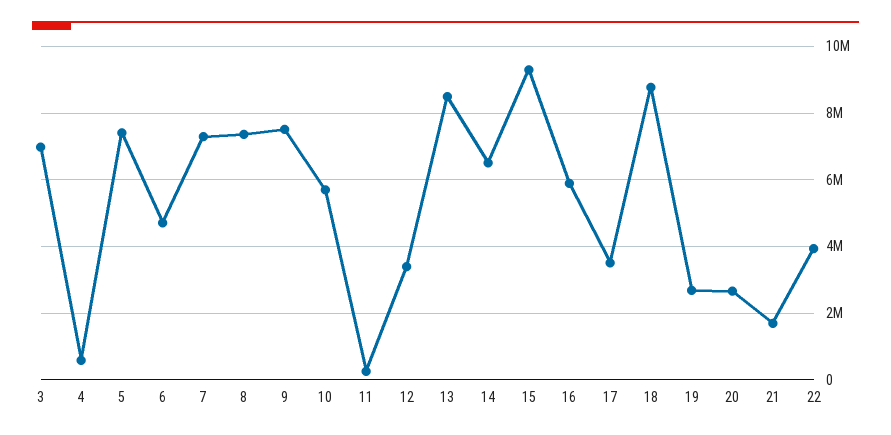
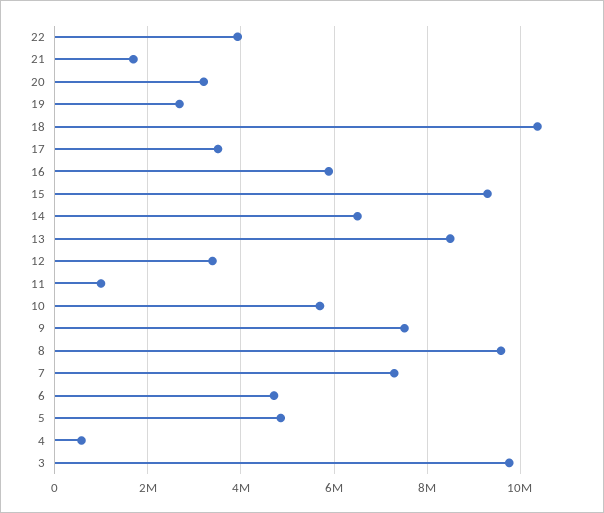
  {
-   "3": 7000000,
+   "3": 9800000,
    "4": 600000,
-   "5": 7400000,
+   "5": 4800000,
    "6": 4800000,
    "7": 7200000,
-   "8": 7400000,
+   "8": 9600000,
    "9": 7600000,
    "10": 5600000,
-   "11": 200000,
+   "11": 1000000,
    "12": 3400000,
    "13": 8400000,
    "14": 6600000,
    "15": 9200000,
    "16": 5800000,
    "17": 3600000,
-   "18": 8800000,
+   "18": 10400000,
    "19": 2600000,
-   "20": 2600000,
+   "20": 3200000,
    "21": 1600000,
    "22": 4000000
  }

